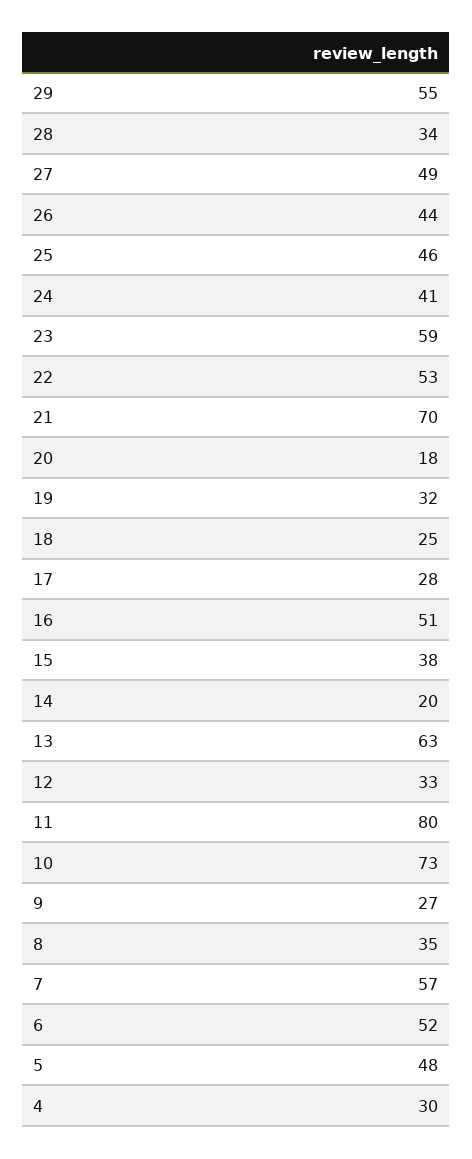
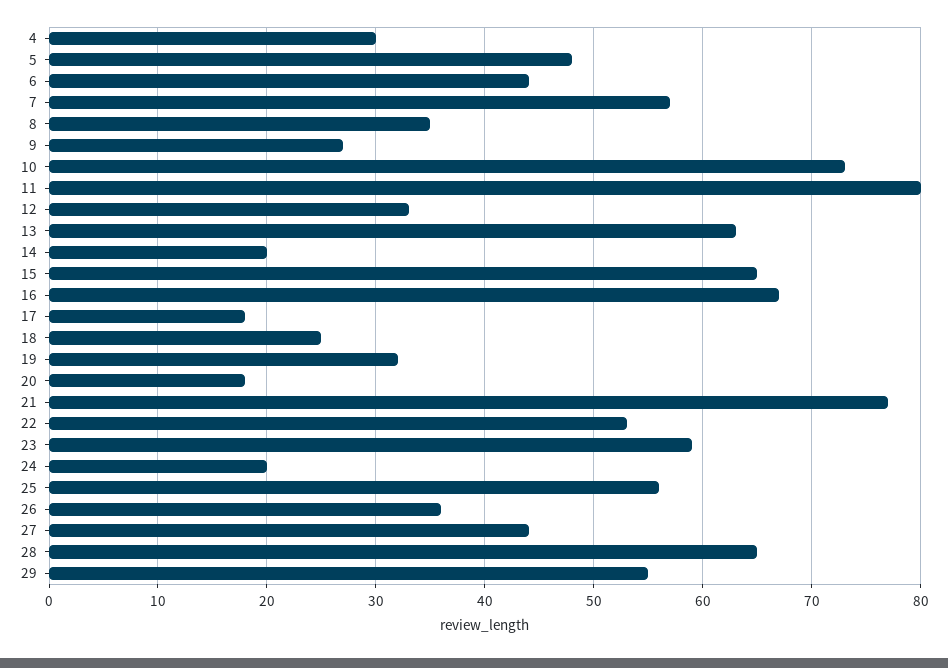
  {
    "29": 55,
-   "28": 34,
+   "28": 65,
-   "27": 49,
+   "27": 44,
-   "26": 44,
+   "26": 36,
-   "25": 46,
+   "25": 56,
-   "24": 41,
+   "24": 20,
    "23": 59,
    "22": 53,
-   "21": 70,
+   "21": 77,
    "20": 18,
    "19": 32,
    "18": 25,
-   "17": 28,
+   "17": 18,
-   "16": 51,
+   "16": 67,
-   "15": 38,
+   "15": 65,
    "14": 20,
    "13": 63,
    "12": 33,
    "11": 80,
    "10": 73,
    "9": 27,
    "8": 35,
    "7": 57,
-   "6": 52,
+   "6": 44,
    "5": 48,
    "4": 30
  }

